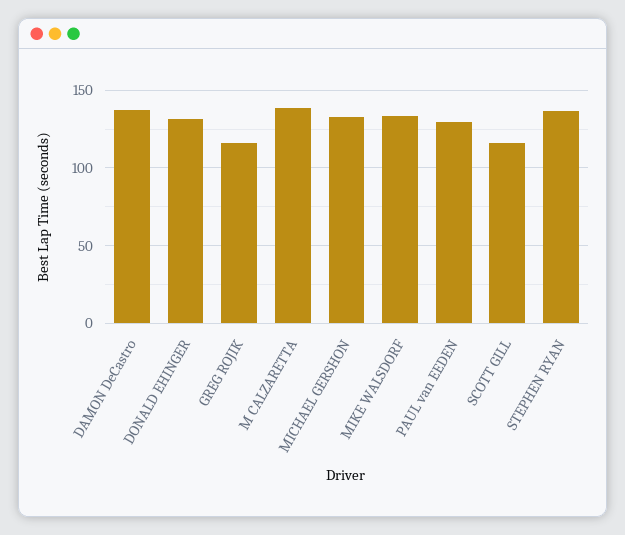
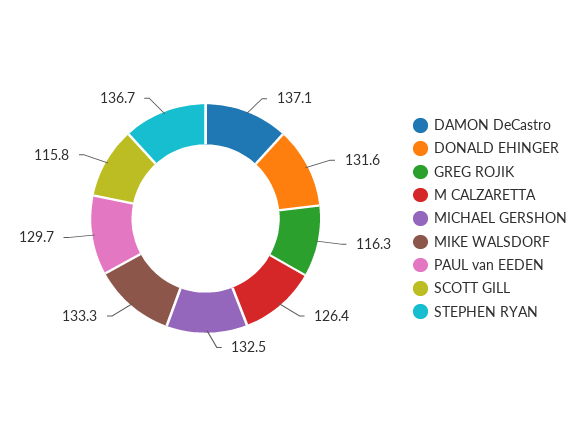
  {
    "DAMON DeCastro": 137.1,
    "DONALD EHINGER": 131.6,
    "GREG ROJIK": 116.3,
-   "M CALZARETTA": 140,
+   "M CALZARETTA": 126.4,
    "MICHAEL GERSHON": 132.5,
    "MIKE WALSDORF": 133.3,
    "PAUL van EEDEN": 129.7,
    "SCOTT GILL": 115.8,
    "STEPHEN RYAN": 136.7
  }

